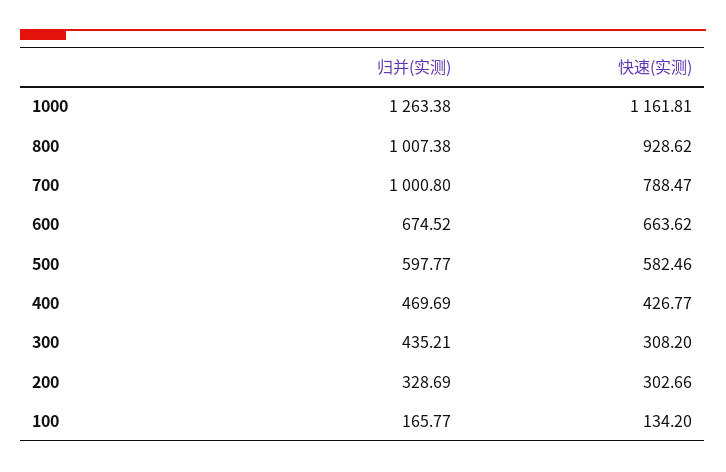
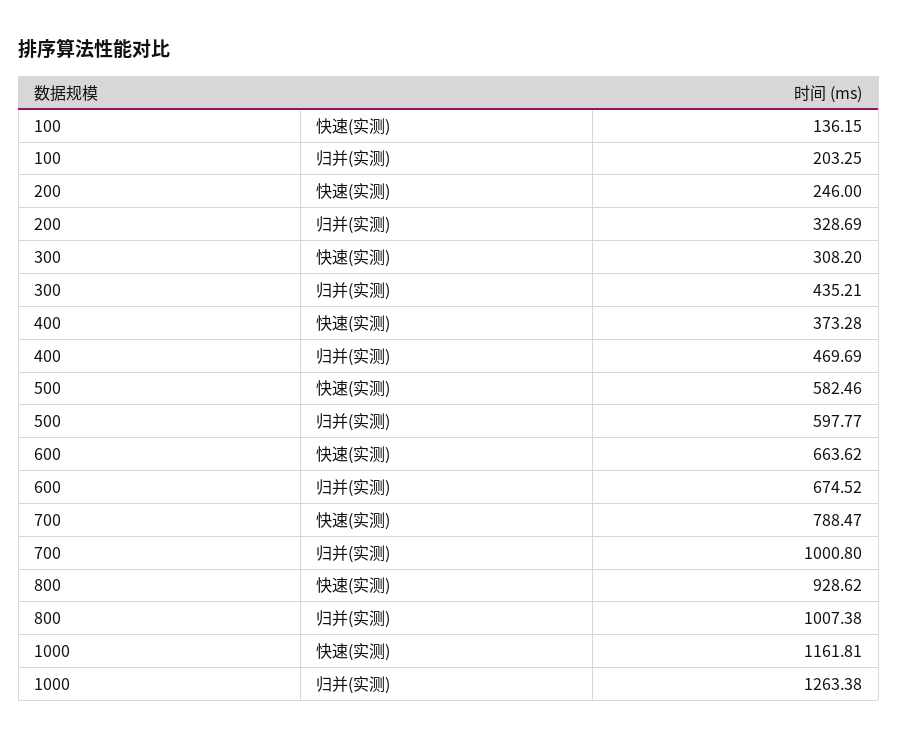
  {
    "归并(实测)": {
      "1000": 1263.38,
      "800": 1007.38,
      "700": 1000.8,
      "600": 674.52,
      "500": 597.77,
      "400": 469.69,
      "300": 435.21,
      "200": 328.69,
-     "100": 165.77
+     "100": 203.25
    },
    "快速(实测)": {
      "1000": 1161.81,
      "800": 928.62,
      "700": 788.47,
      "600": 663.62,
      "500": 582.46,
-     "400": 426.77,
+     "400": 373.28,
      "300": 308.2,
-     "200": 302.66,
+     "200": 246,
-     "100": 134.2
+     "100": 136.15
    }
  }

